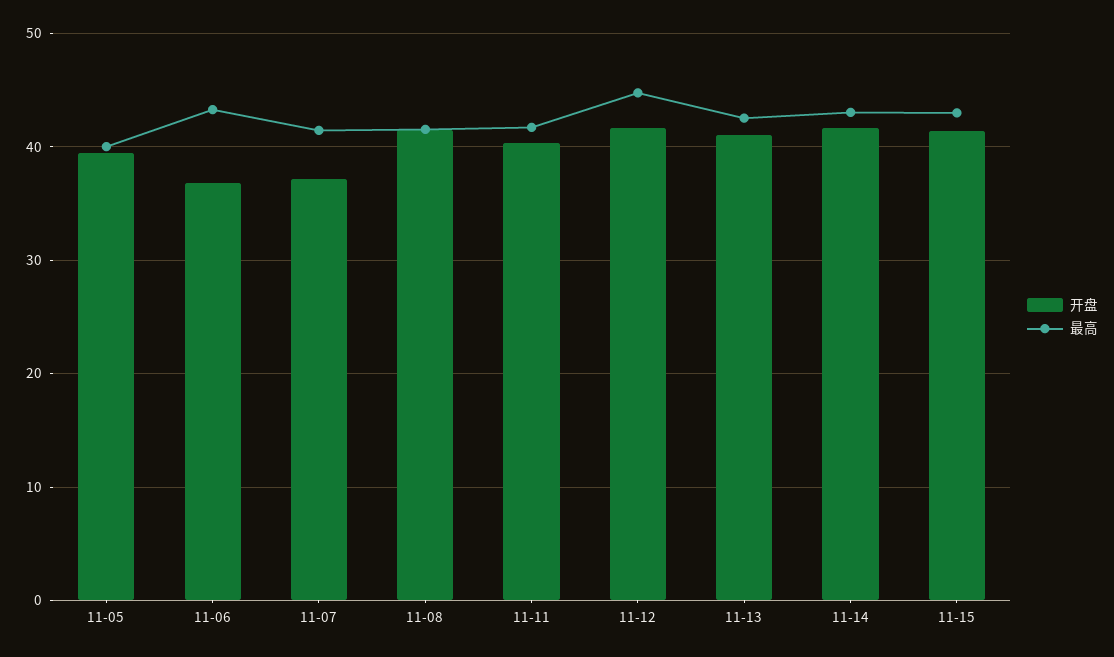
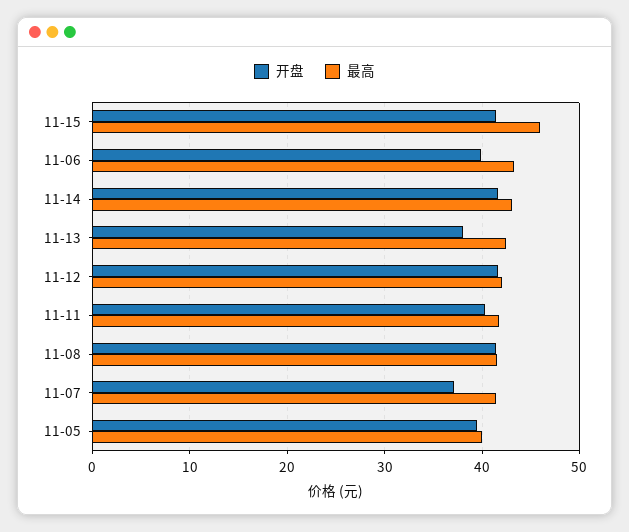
  {
    "开盘": {
      "11-05": 39,
-     "11-06": 37,
+     "11-06": 40,
      "11-07": 37,
      "11-08": 41,
      "11-11": 40,
      "11-12": 42,
-     "11-13": 41,
+     "11-13": 38,
      "11-14": 42,
      "11-15": 41
    },
    "最高": {
      "11-05": 40,
      "11-06": 43,
      "11-07": 41,
      "11-08": 42,
      "11-11": 42,
-     "11-12": 45,
+     "11-12": 42,
      "11-13": 43,
      "11-14": 43,
-     "11-15": 43
+     "11-15": 46
    }
  }

